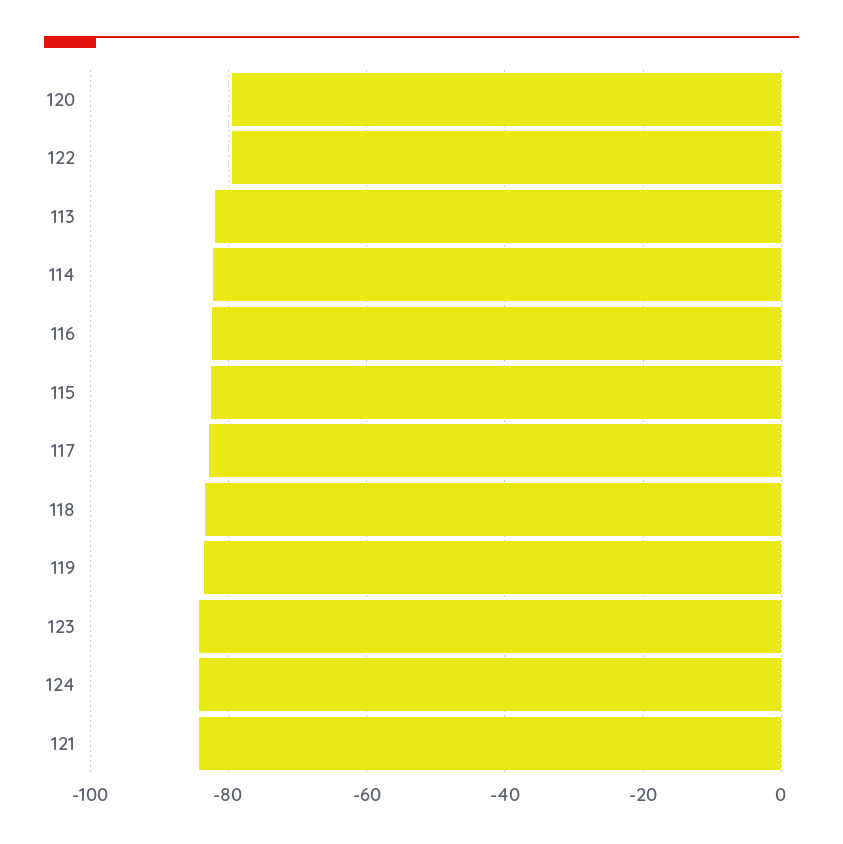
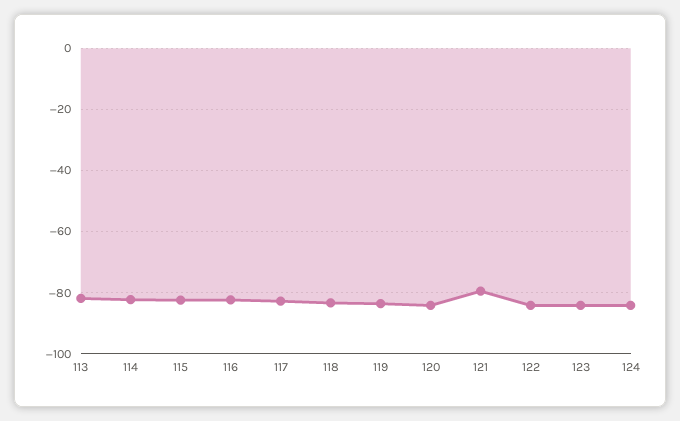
  {
-   "120": -80,
+   "120": -84,
-   "122": -80,
+   "122": -84,
    "113": -82,
    "114": -82,
    "116": -82,
    "115": -82,
    "117": -82,
    "118": -84,
    "119": -84,
    "123": -84,
    "124": -84,
-   "121": -84
+   "121": -80
  }

